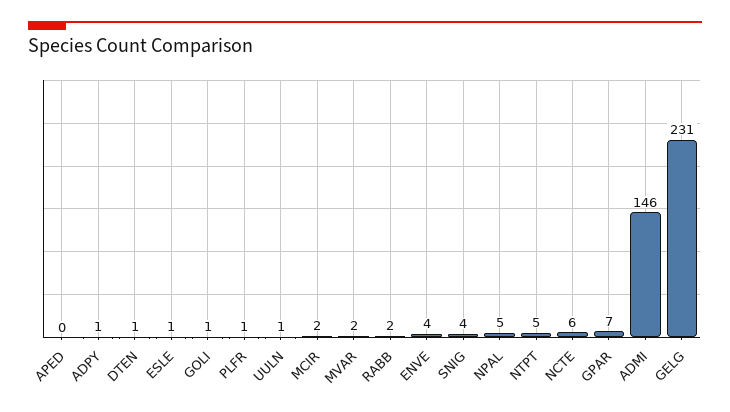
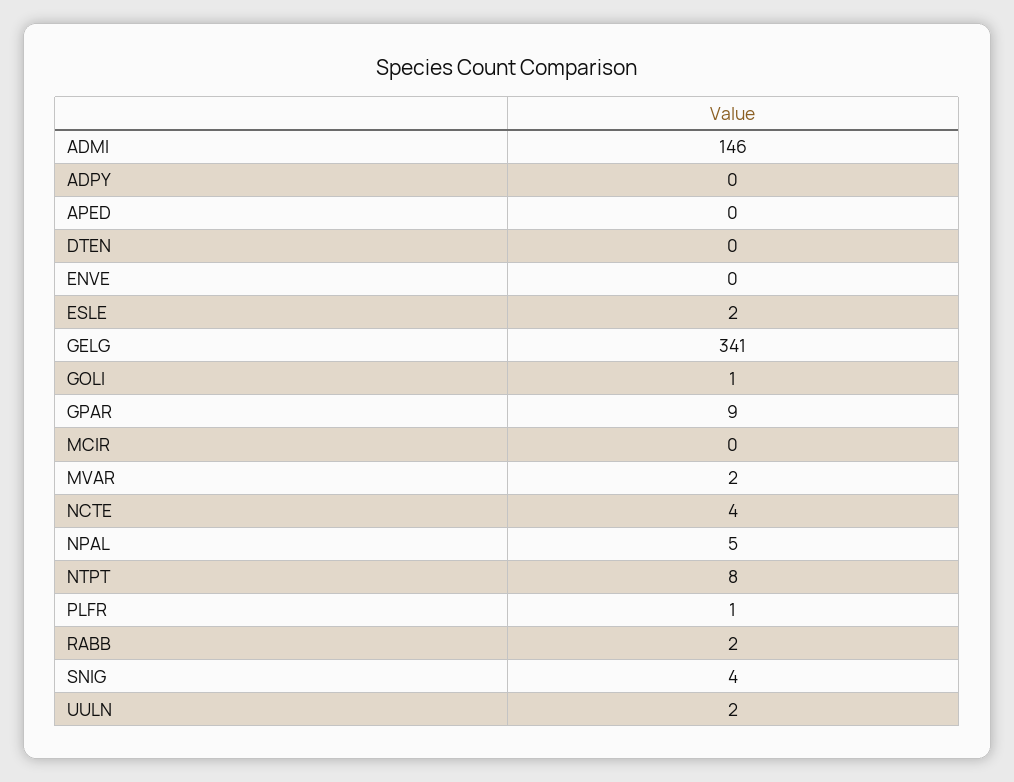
  {
    "APED": 0,
-   "ADPY": 1,
+   "ADPY": 0,
-   "DTEN": 1,
+   "DTEN": 0,
-   "ESLE": 1,
+   "ESLE": 2,
    "GOLI": 1,
    "PLFR": 1,
-   "UULN": 1,
+   "UULN": 2,
-   "MCIR": 2,
+   "MCIR": 0,
    "MVAR": 2,
    "RABB": 2,
-   "ENVE": 4,
+   "ENVE": 0,
    "SNIG": 4,
    "NPAL": 5,
-   "NTPT": 5,
+   "NTPT": 8,
-   "NCTE": 6,
+   "NCTE": 4,
-   "GPAR": 7,
+   "GPAR": 9,
    "ADMI": 146,
-   "GELG": 231
+   "GELG": 341
  }

